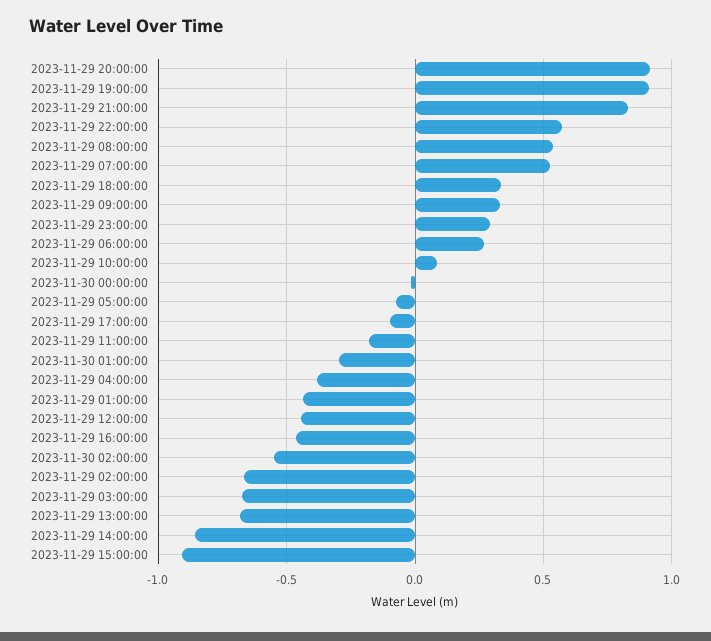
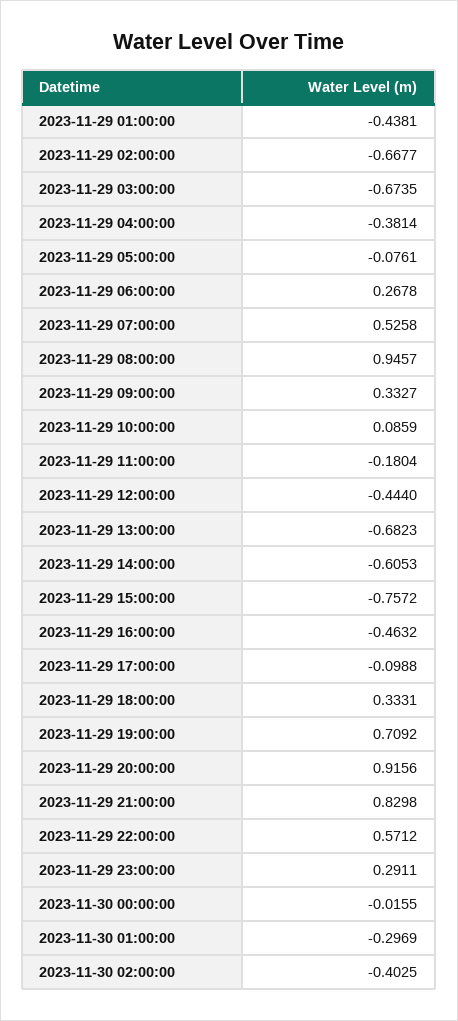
  {
    "2023-11-29 20:00:00": 0.9156,
-   "2023-11-29 19:00:00": 0.9,
+   "2023-11-29 19:00:00": 0.7092,
    "2023-11-29 21:00:00": 0.8298,
    "2023-11-29 22:00:00": 0.5712,
-   "2023-11-29 08:00:00": 0.55,
+   "2023-11-29 08:00:00": 0.9457,
    "2023-11-29 07:00:00": 0.5258,
    "2023-11-29 18:00:00": 0.3331,
    "2023-11-29 09:00:00": 0.3327,
    "2023-11-29 23:00:00": 0.2911,
    "2023-11-29 06:00:00": 0.2678,
    "2023-11-29 10:00:00": 0.0859,
    "2023-11-30 00:00:00": -0.0155,
    "2023-11-29 05:00:00": -0.0761,
    "2023-11-29 17:00:00": -0.0988,
    "2023-11-29 11:00:00": -0.1804,
    "2023-11-30 01:00:00": -0.2969,
    "2023-11-29 04:00:00": -0.3814,
    "2023-11-29 01:00:00": -0.4381,
    "2023-11-29 12:00:00": -0.444,
    "2023-11-29 16:00:00": -0.4632,
-   "2023-11-30 02:00:00": -0.55,
+   "2023-11-30 02:00:00": -0.4025,
    "2023-11-29 02:00:00": -0.6677,
    "2023-11-29 03:00:00": -0.6735,
    "2023-11-29 13:00:00": -0.6823,
-   "2023-11-29 14:00:00": -0.85,
+   "2023-11-29 14:00:00": -0.6053,
-   "2023-11-29 15:00:00": -0.9
+   "2023-11-29 15:00:00": -0.7572
  }

